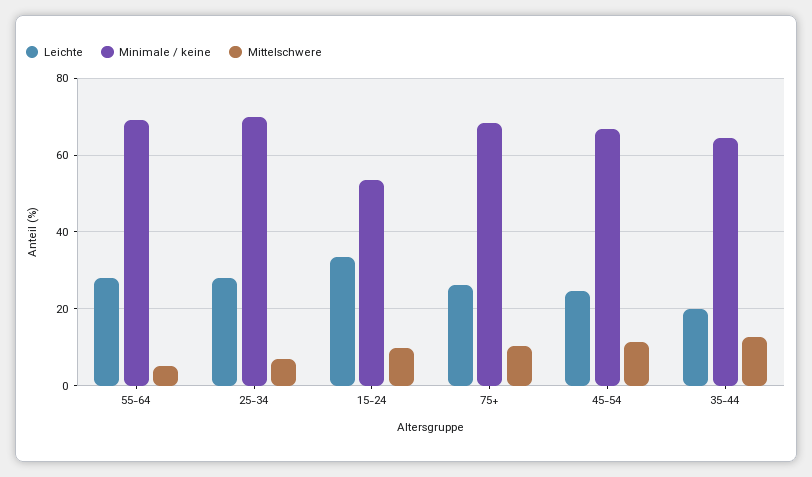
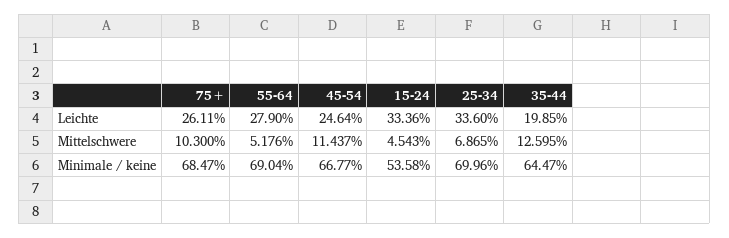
  {
    "Leichte": {
      "55-64": 27.9,
-     "25-34": 28,
+     "25-34": 33.6,
      "15-24": 33.36,
      "75+": 26.11,
      "45-54": 24.64,
      "35-44": 19.85
    },
    "Minimale / keine": {
      "55-64": 69.04,
      "25-34": 69.96,
      "15-24": 53.58,
      "75+": 68.47,
      "45-54": 66.77,
      "35-44": 64.47
    },
    "Mittelschwere": {
      "55-64": 5.176,
      "25-34": 6.865,
-     "15-24": 10,
+     "15-24": 4.543,
      "75+": 10.3,
      "45-54": 11.437,
      "35-44": 12.595
    }
  }

